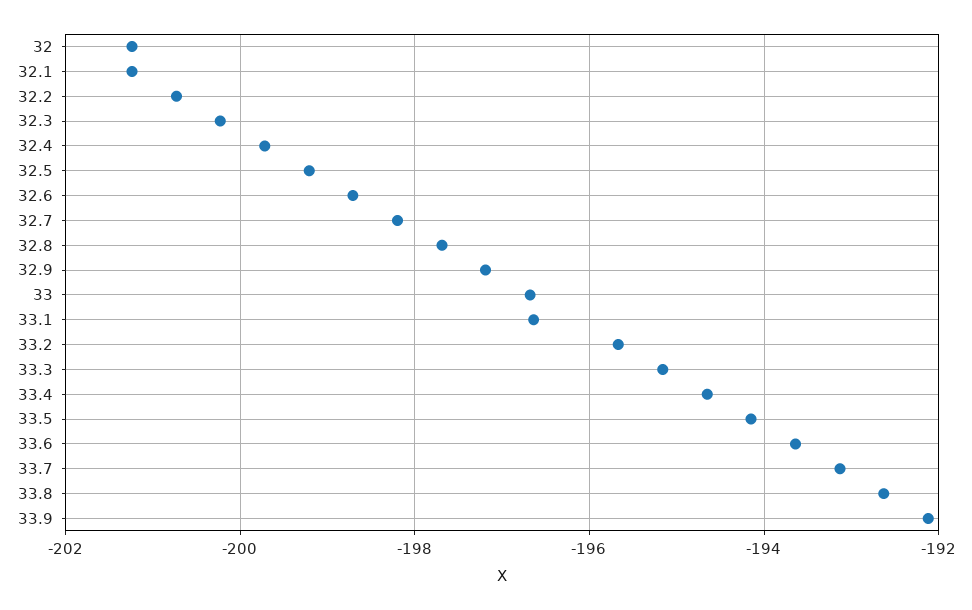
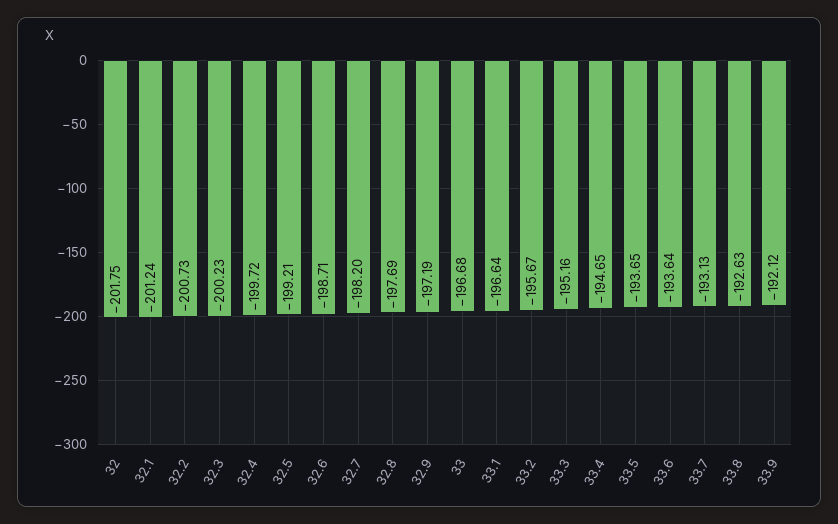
  {
-   "32": -201.2,
+   "32": -201.75,
    "32.1": -201.24,
    "32.2": -200.73,
    "32.3": -200.23,
    "32.4": -199.72,
    "32.5": -199.21,
    "32.6": -198.71,
    "32.7": -198.2,
    "32.8": -197.69,
    "32.9": -197.19,
    "33": -196.68,
    "33.1": -196.64,
    "33.2": -195.67,
    "33.3": -195.16,
    "33.4": -194.65,
-   "33.5": -194.2,
+   "33.5": -193.65,
    "33.6": -193.64,
    "33.7": -193.13,
    "33.8": -192.63,
    "33.9": -192.12
  }

